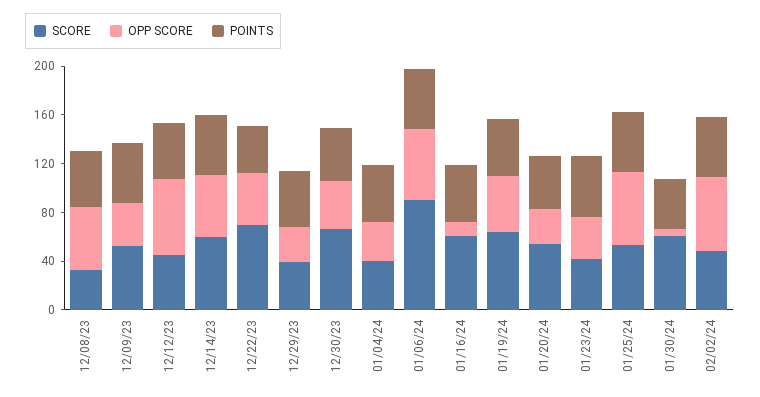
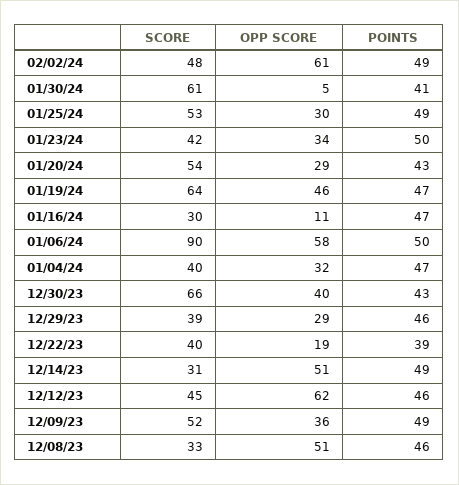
  {
    "SCORE": {
      "12/08/23": 33,
      "12/09/23": 52,
      "12/12/23": 45,
-     "12/14/23": 60,
+     "12/14/23": 31,
-     "12/22/23": 70,
+     "12/22/23": 40,
      "12/29/23": 39,
      "12/30/23": 66,
      "01/04/24": 40,
      "01/06/24": 90,
-     "01/16/24": 60,
+     "01/16/24": 30,
      "01/19/24": 64,
      "01/20/24": 54,
      "01/23/24": 42,
      "01/25/24": 53,
      "01/30/24": 61,
      "02/02/24": 48
    },
    "OPP SCORE": {
      "12/08/23": 51,
      "12/09/23": 36,
      "12/12/23": 62,
      "12/14/23": 51,
-     "12/22/23": 40,
+     "12/22/23": 19,
      "12/29/23": 29,
      "12/30/23": 40,
      "01/04/24": 32,
      "01/06/24": 58,
      "01/16/24": 11,
      "01/19/24": 46,
      "01/20/24": 29,
      "01/23/24": 34,
-     "01/25/24": 60,
+     "01/25/24": 30,
      "01/30/24": 5,
      "02/02/24": 61
    },
    "POINTS": {
      "12/08/23": 46,
      "12/09/23": 49,
      "12/12/23": 46,
      "12/14/23": 49,
      "12/22/23": 39,
      "12/29/23": 46,
      "12/30/23": 43,
      "01/04/24": 47,
      "01/06/24": 50,
      "01/16/24": 47,
      "01/19/24": 47,
      "01/20/24": 43,
      "01/23/24": 50,
      "01/25/24": 49,
      "01/30/24": 41,
      "02/02/24": 49
    }
  }

